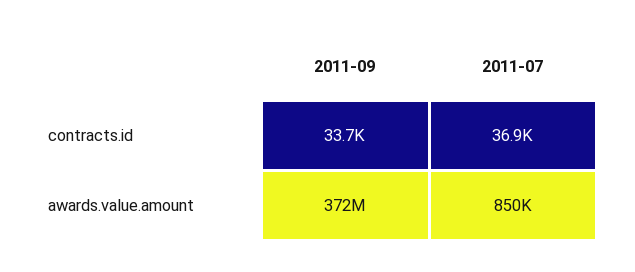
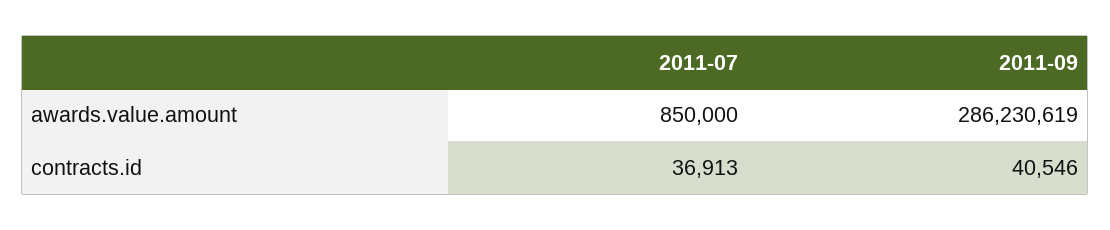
  {
    "2011-09": {
-     "contracts.id": 33700,
+     "contracts.id": 40546,
-     "awards.value.amount": 372000000
+     "awards.value.amount": 286230619
    },
    "2011-07": {
      "contracts.id": 36913,
      "awards.value.amount": 850000
    }
  }

